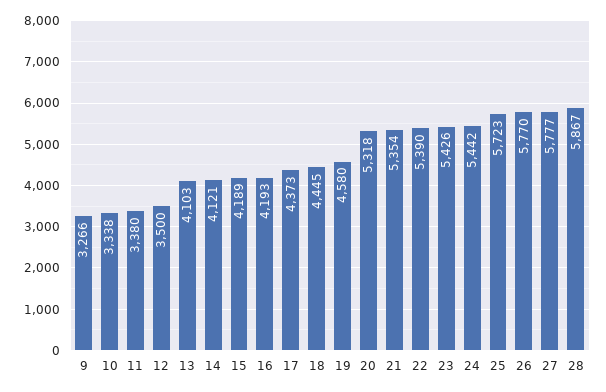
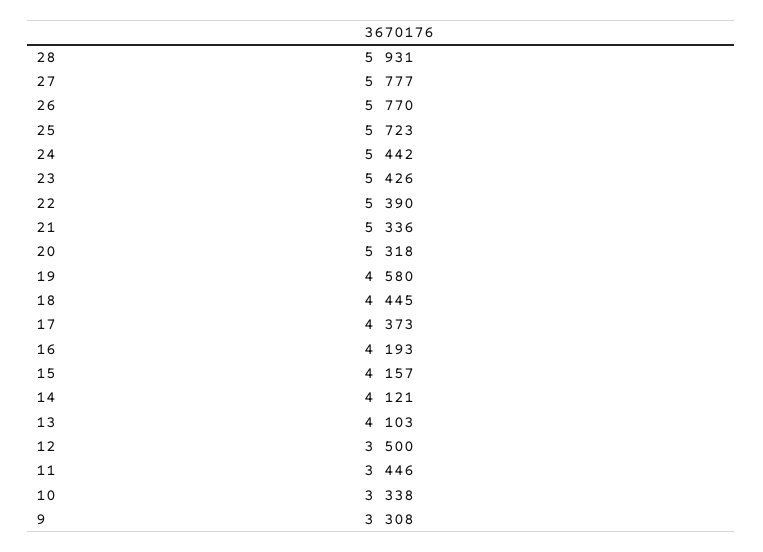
  {
-   "9": 3266,
+   "9": 3308,
    "10": 3338,
-   "11": 3380,
+   "11": 3446,
    "12": 3500,
    "13": 4103,
    "14": 4121,
-   "15": 4189,
+   "15": 4157,
    "16": 4193,
    "17": 4373,
    "18": 4445,
    "19": 4580,
    "20": 5318,
-   "21": 5354,
+   "21": 5336,
    "22": 5390,
    "23": 5426,
    "24": 5442,
    "25": 5723,
    "26": 5770,
    "27": 5777,
-   "28": 5867
+   "28": 5931
  }

